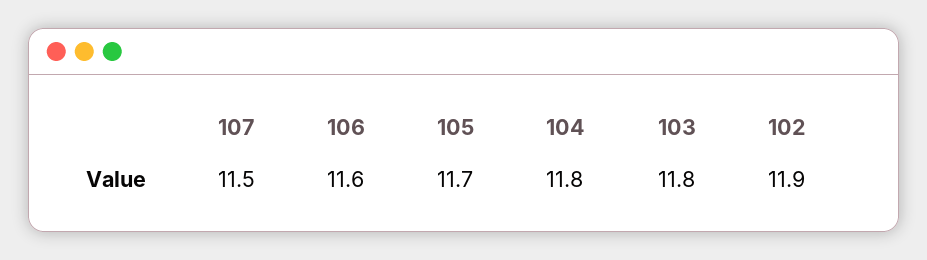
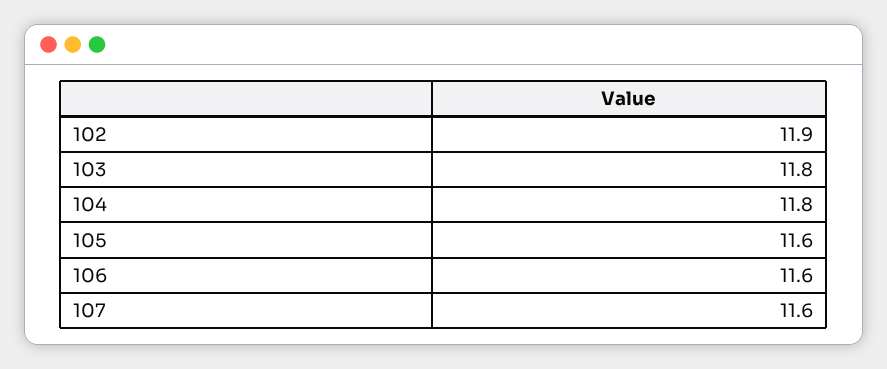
  {
-   "107": 11.5,
+   "107": 11.6,
    "106": 11.6,
-   "105": 11.7,
+   "105": 11.6,
    "104": 11.8,
    "103": 11.8,
    "102": 11.9
  }

